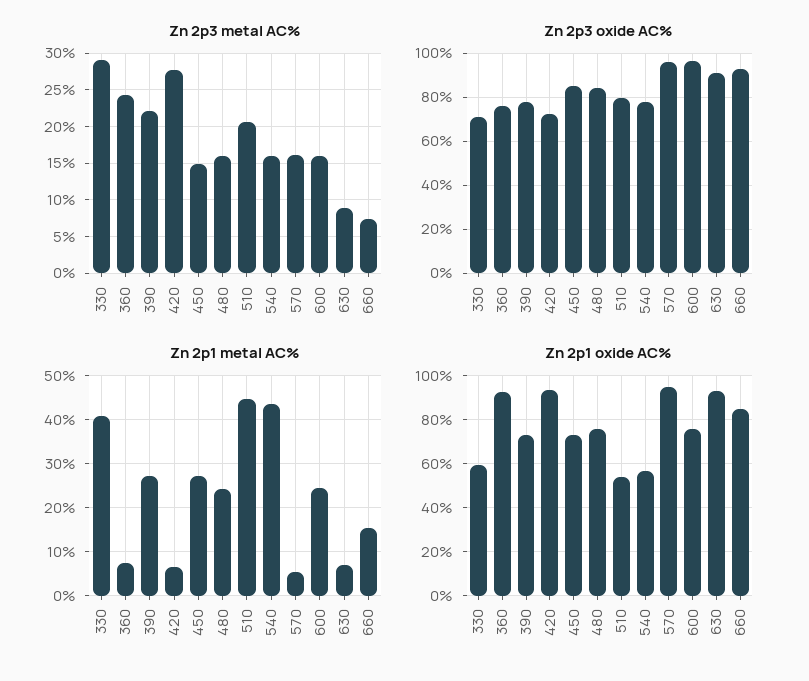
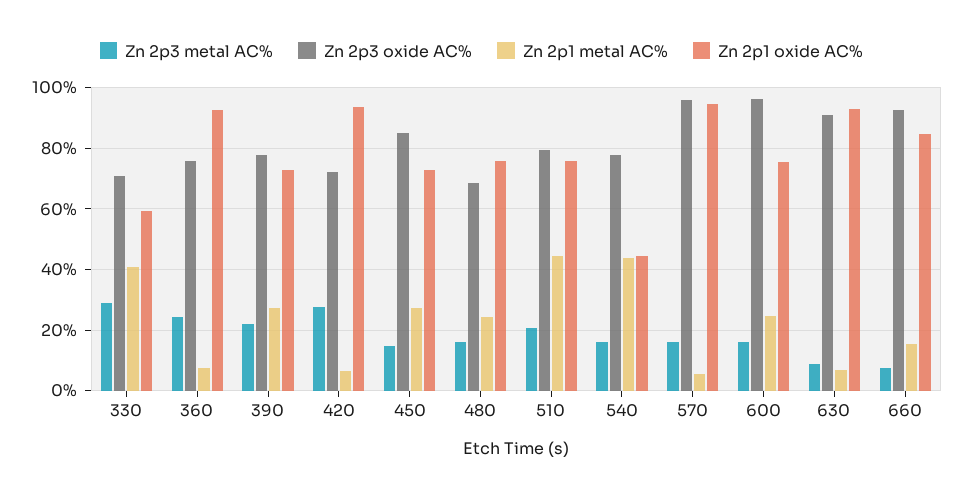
  {
    "Zn 2p3 metal AC%": {
      "330": 29,
      "360": 24,
      "390": 22,
      "420": 28,
      "450": 15,
      "480": 16,
      "510": 21,
      "540": 16,
      "570": 16,
      "600": 16,
      "630": 9,
      "660": 7
    },
    "Zn 2p3 oxide AC%": {
      "330": 70,
      "360": 76,
      "390": 78,
      "420": 72,
      "450": 86,
-     "480": 85,
+     "480": 68,
      "510": 80,
      "540": 78,
      "570": 96,
      "600": 96,
      "630": 92,
      "660": 92
    },
    "Zn 2p1 metal AC%": {
      "330": 40,
      "360": 8,
      "390": 28,
      "420": 6,
      "450": 28,
      "480": 24,
      "510": 44,
      "540": 44,
      "570": 6,
      "600": 24,
      "630": 6,
      "660": 16
    },
    "Zn 2p1 oxide AC%": {
      "330": 60,
      "360": 92,
      "390": 72,
      "420": 94,
      "450": 72,
      "480": 76,
-     "510": 55,
+     "510": 76,
-     "540": 55,
+     "540": 44,
      "570": 94,
      "600": 76,
      "630": 94,
      "660": 84
    }
  }

